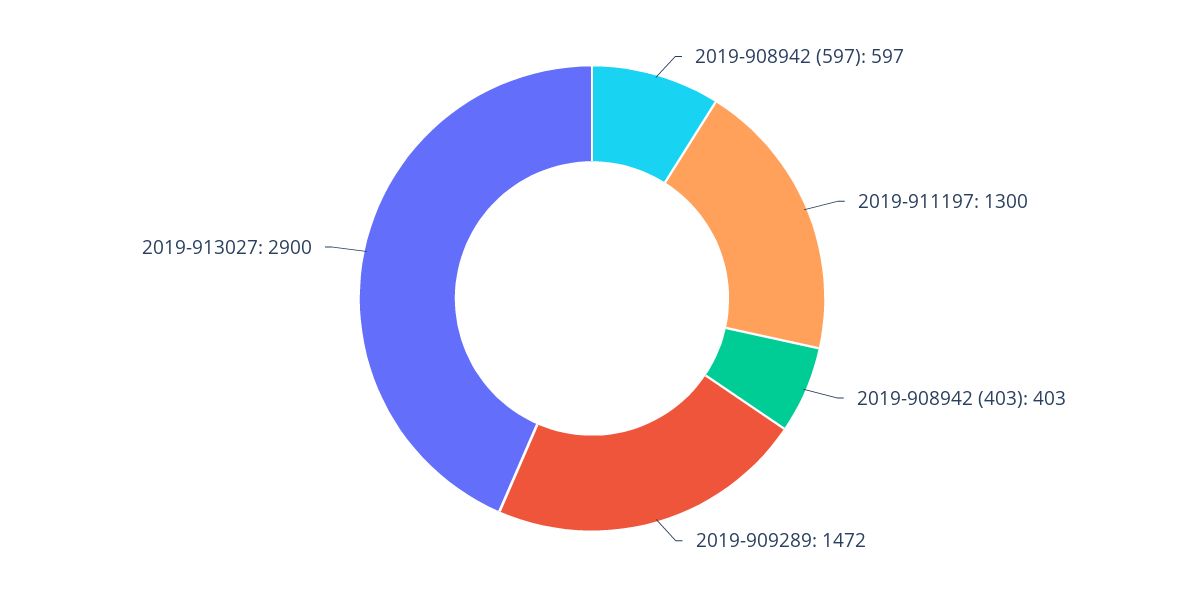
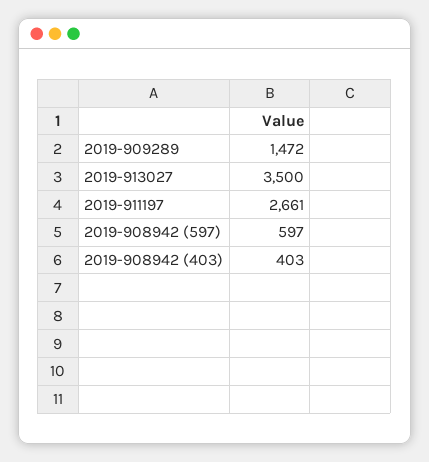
  {
    "2019-908942 (597)": 597,
-   "2019-911197": 1300,
+   "2019-911197": 2661,
    "2019-908942 (403)": 403,
    "2019-909289": 1472,
-   "2019-913027": 2900
+   "2019-913027": 3500
  }

